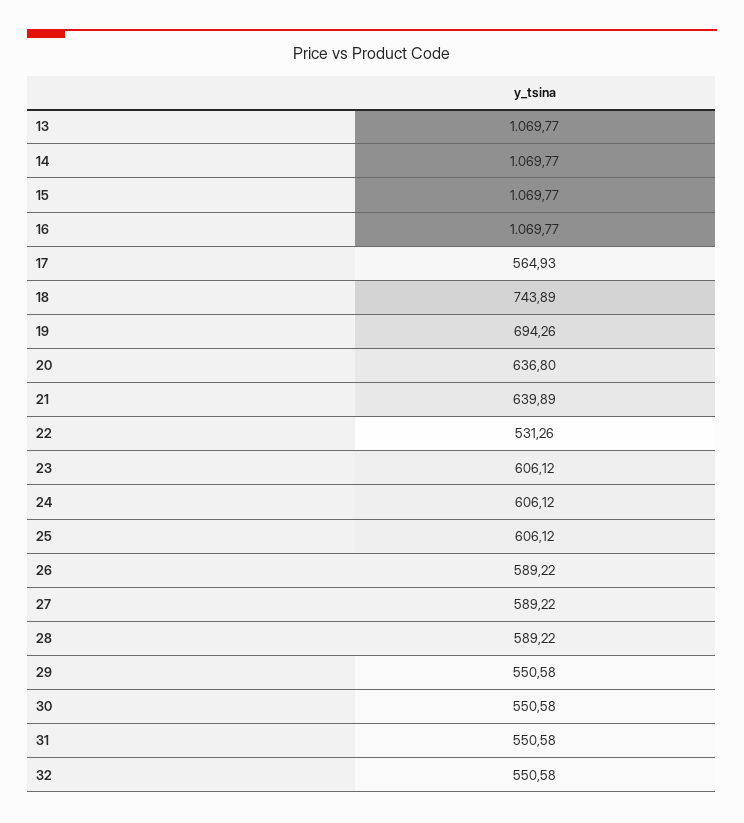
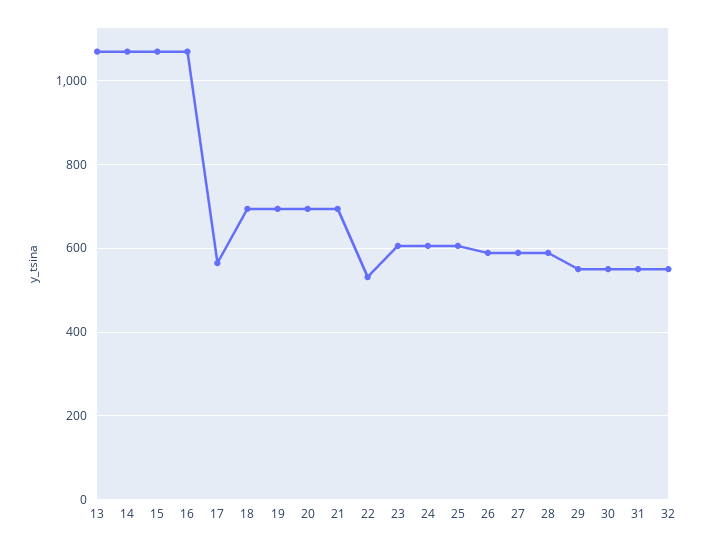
  {
    "13": 1069.77,
    "14": 1069.77,
    "15": 1069.77,
    "16": 1069.77,
    "17": 564.93,
-   "18": 743.89,
+   "18": 700,
    "19": 694.26,
-   "20": 636.8,
+   "20": 700,
-   "21": 639.89,
+   "21": 700,
    "22": 531.26,
    "23": 606.12,
    "24": 606.12,
    "25": 606.12,
    "26": 589.22,
    "27": 589.22,
    "28": 589.22,
    "29": 550.58,
    "30": 550.58,
    "31": 550.58,
    "32": 550.58
  }

